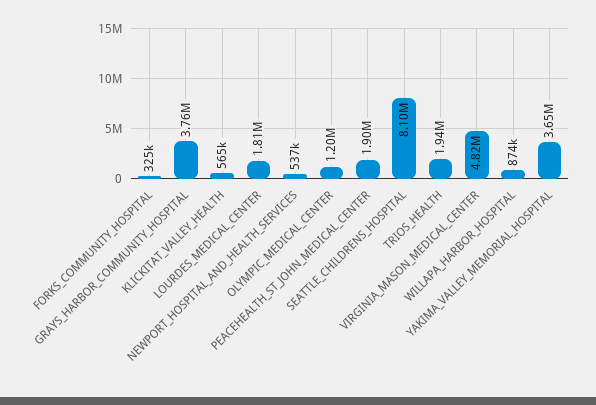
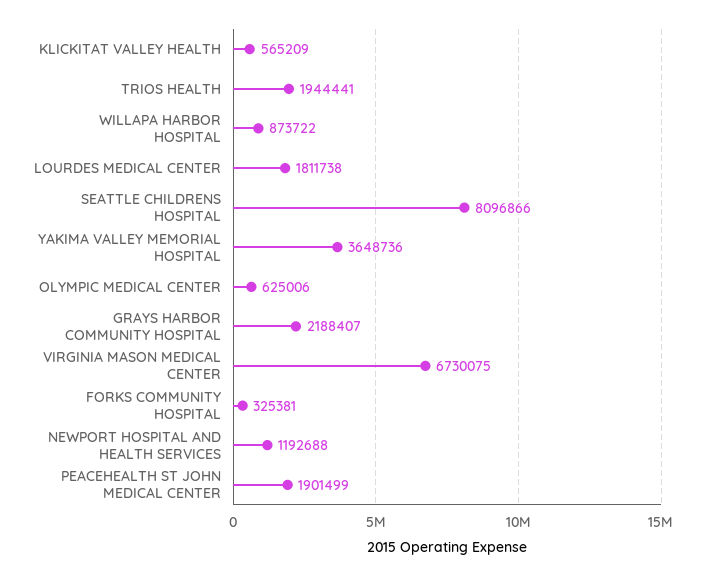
  {
    "FORKS_COMMUNITY_HOSPITAL": 325381,
-   "GRAYS_HARBOR_COMMUNITY_HOSPITAL": 3760000,
+   "GRAYS_HARBOR_COMMUNITY_HOSPITAL": 2188407,
    "KLICKITAT_VALLEY_HEALTH": 565209,
    "LOURDES_MEDICAL_CENTER": 1811738,
-   "NEWPORT_HOSPITAL_AND_HEALTH_SERVICES": 537000,
+   "NEWPORT_HOSPITAL_AND_HEALTH_SERVICES": 1192688,
-   "OLYMPIC_MEDICAL_CENTER": 1200000,
+   "OLYMPIC_MEDICAL_CENTER": 625006,
    "PEACEHEALTH_ST_JOHN_MEDICAL_CENTER": 1901499,
    "SEATTLE_CHILDRENS_HOSPITAL": 8096866,
    "TRIOS_HEALTH": 1944441,
-   "VIRGINIA_MASON_MEDICAL_CENTER": 4820000,
+   "VIRGINIA_MASON_MEDICAL_CENTER": 6730075,
    "WILLAPA_HARBOR_HOSPITAL": 873722,
    "YAKIMA_VALLEY_MEMORIAL_HOSPITAL": 3648736
  }

